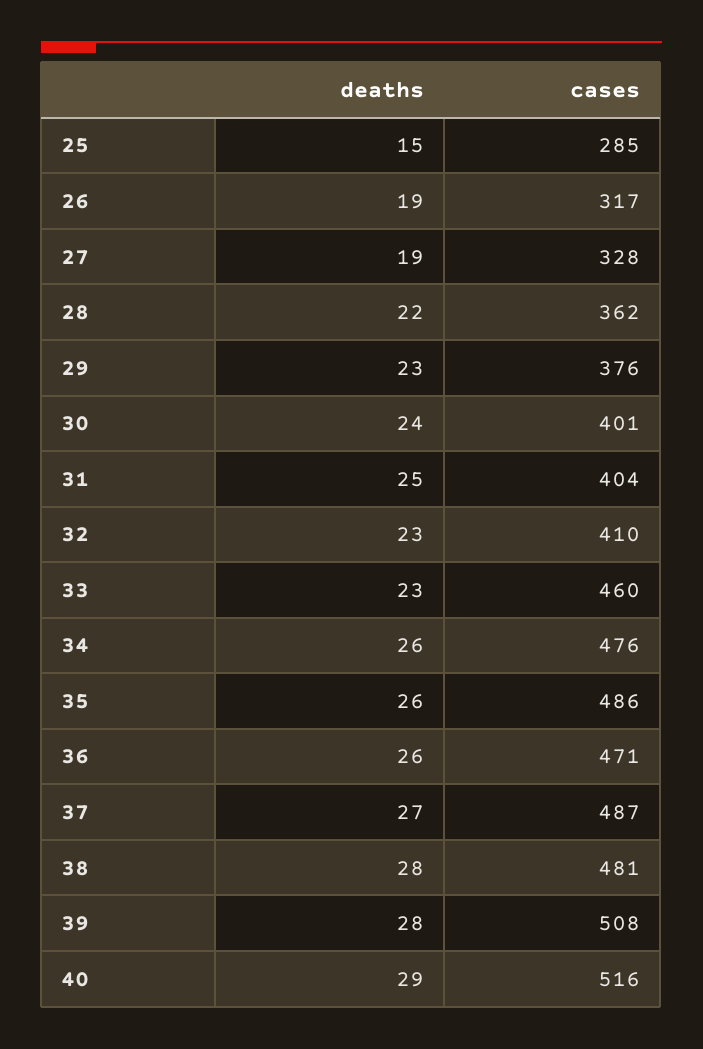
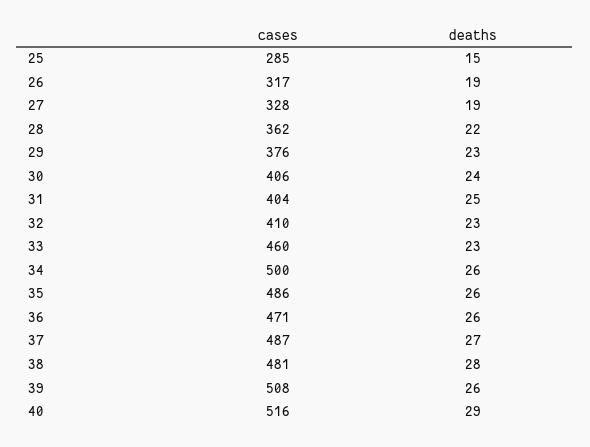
  {
    "deaths": {
      "25": 15,
      "26": 19,
      "27": 19,
      "28": 22,
      "29": 23,
      "30": 24,
      "31": 25,
      "32": 23,
      "33": 23,
      "34": 26,
      "35": 26,
      "36": 26,
      "37": 27,
      "38": 28,
-     "39": 28,
+     "39": 26,
      "40": 29
    },
    "cases": {
      "25": 285,
      "26": 317,
      "27": 328,
      "28": 362,
      "29": 376,
-     "30": 401,
+     "30": 406,
      "31": 404,
      "32": 410,
      "33": 460,
-     "34": 476,
+     "34": 500,
      "35": 486,
      "36": 471,
      "37": 487,
      "38": 481,
      "39": 508,
      "40": 516
    }
  }

